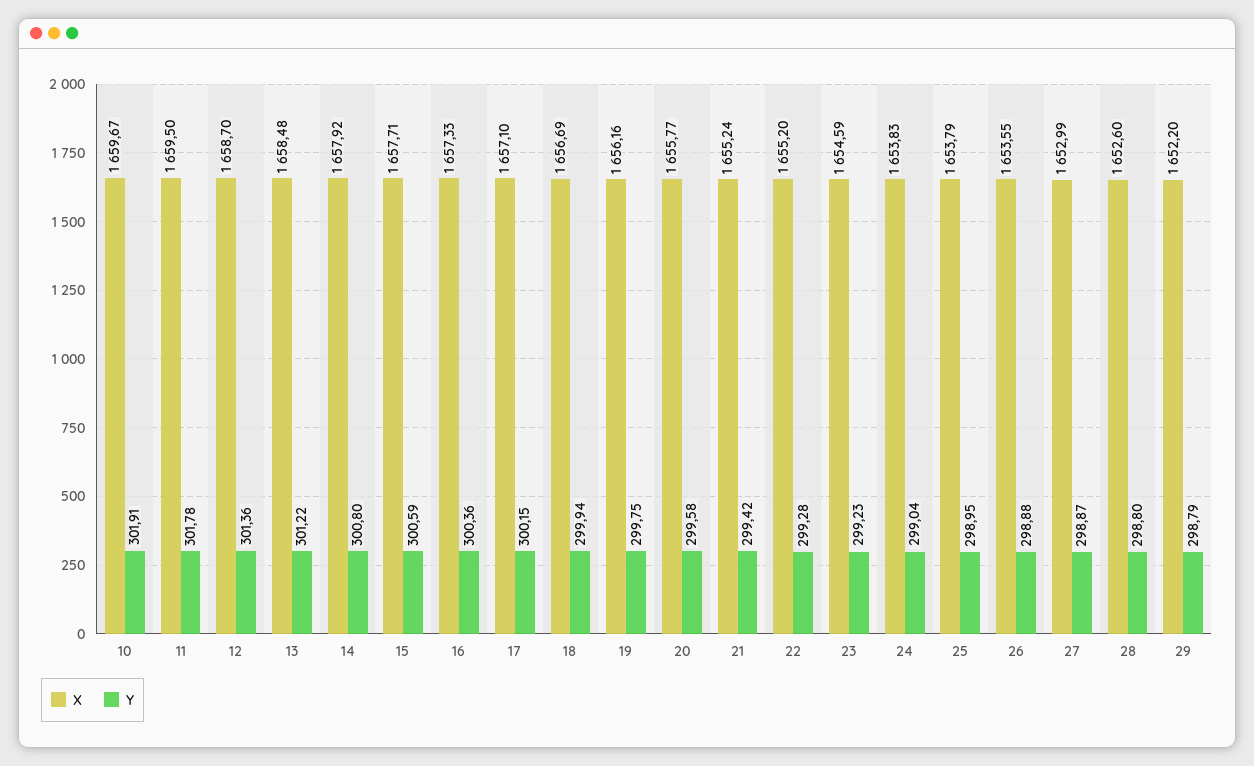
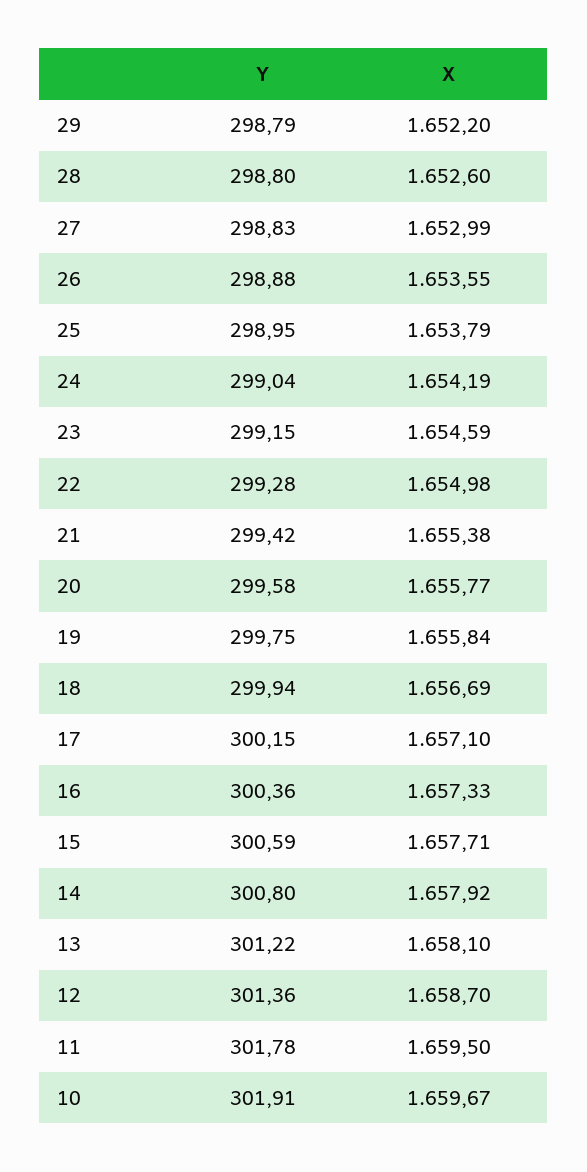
  {
    "X": {
      "10": 1659.67,
      "11": 1659.5,
      "12": 1658.7,
-     "13": 1658.48,
+     "13": 1658.1,
      "14": 1657.92,
      "15": 1657.71,
      "16": 1657.33,
      "17": 1657.1,
      "18": 1656.69,
-     "19": 1656.16,
+     "19": 1655.84,
      "20": 1655.77,
-     "21": 1655.24,
+     "21": 1655.38,
-     "22": 1655.2,
+     "22": 1654.98,
      "23": 1654.59,
-     "24": 1653.83,
+     "24": 1654.19,
      "25": 1653.79,
      "26": 1653.55,
      "27": 1652.99,
      "28": 1652.6,
      "29": 1652.2
    },
    "Y": {
      "10": 301.91,
      "11": 301.78,
      "12": 301.36,
      "13": 301.22,
      "14": 300.8,
      "15": 300.59,
      "16": 300.36,
      "17": 300.15,
      "18": 299.94,
      "19": 299.75,
      "20": 299.58,
      "21": 299.42,
      "22": 299.28,
-     "23": 299.23,
+     "23": 299.15,
      "24": 299.04,
      "25": 298.95,
      "26": 298.88,
-     "27": 298.87,
+     "27": 298.83,
      "28": 298.8,
      "29": 298.79
    }
  }

